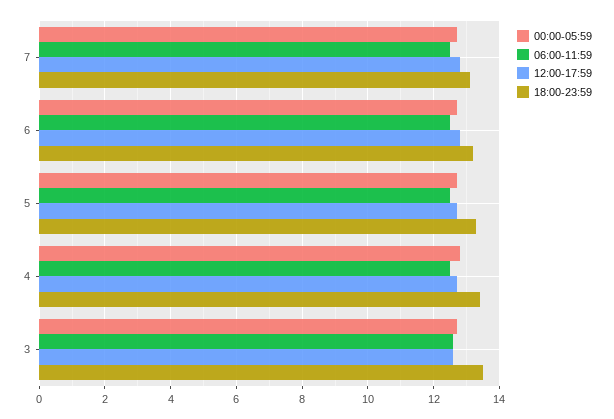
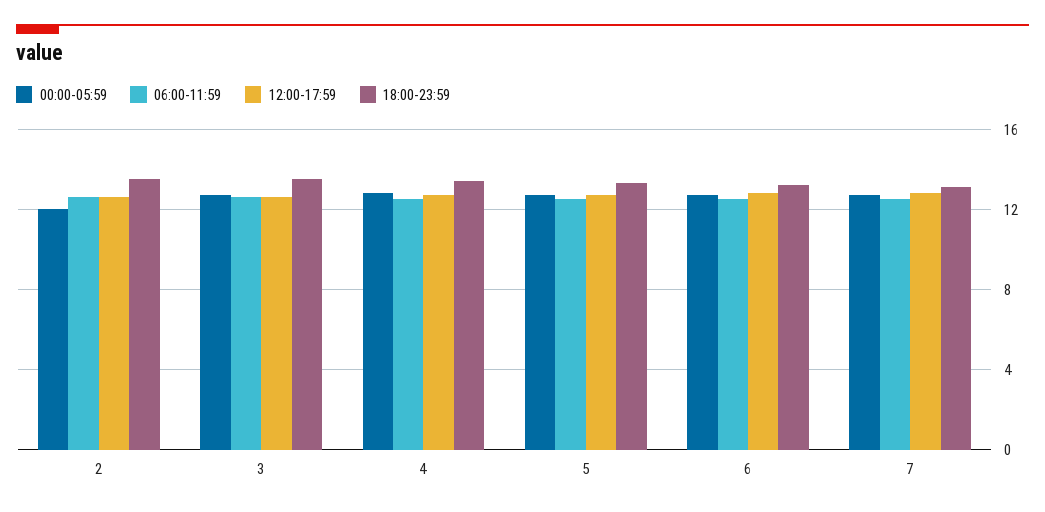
  {
    "00:00-05:59": {
      "7": 12.5,
      "6": 12.5,
      "5": 12.5,
      "4": 13,
-     "3": 12.5
+     "3": 12.5,
+     "2": 12
    },
    "06:00-11:59": {
      "7": 12.5,
      "6": 12.5,
      "5": 12.5,
      "4": 12.5,
-     "3": 12.5
+     "3": 12.5,
+     "2": 12.5
    },
    "12:00-17:59": {
      "7": 13,
      "6": 13,
      "5": 12.5,
      "4": 12.5,
-     "3": 12.5
+     "3": 12.5,
+     "2": 12.5
    },
    "18:00-23:59": {
      "7": 13,
      "6": 13,
      "5": 13.5,
      "4": 13.5,
-     "3": 13.5
+     "3": 13.5,
+     "2": 13.5
    }
  }

